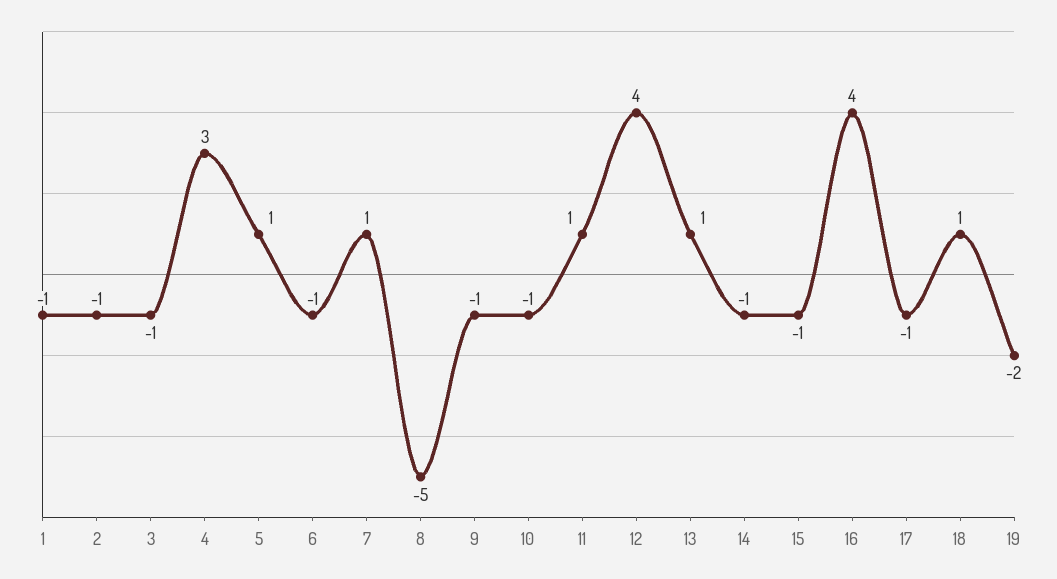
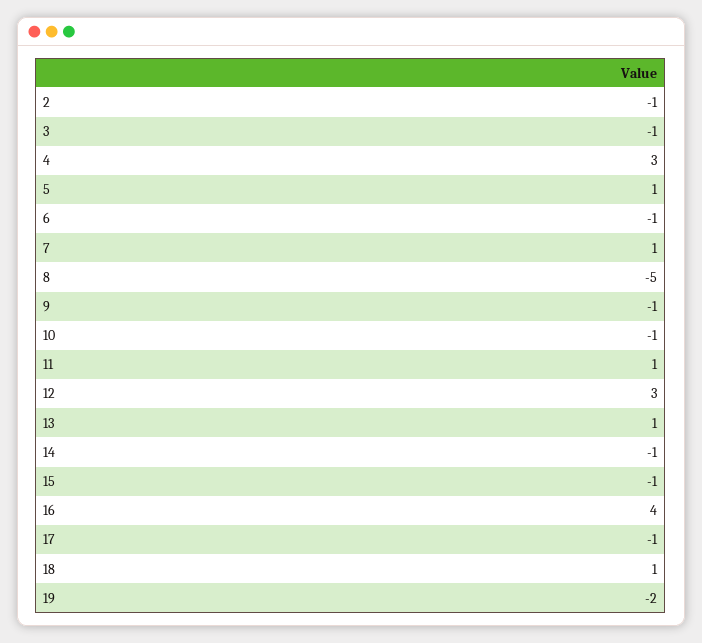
  {
-   "1": -1,
    "2": -1,
    "3": -1,
    "4": 3,
    "5": 1,
    "6": -1,
    "7": 1,
    "8": -5,
    "9": -1,
    "10": -1,
    "11": 1,
-   "12": 4,
+   "12": 3,
    "13": 1,
    "14": -1,
    "15": -1,
    "16": 4,
    "17": -1,
    "18": 1,
    "19": -2
  }

